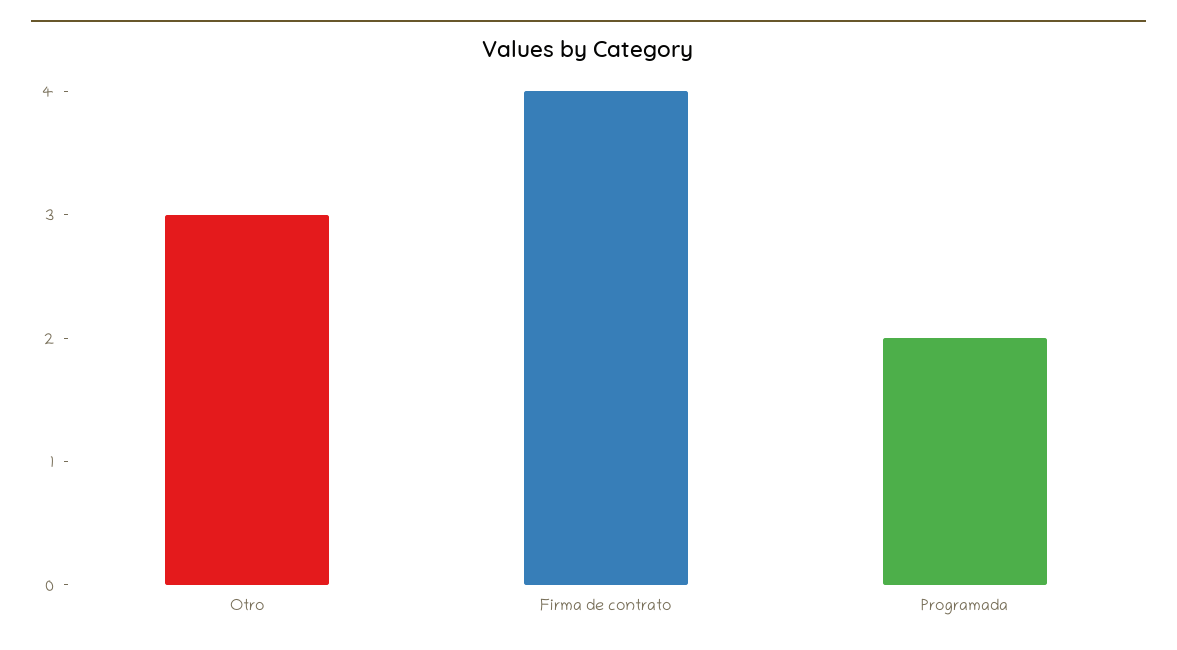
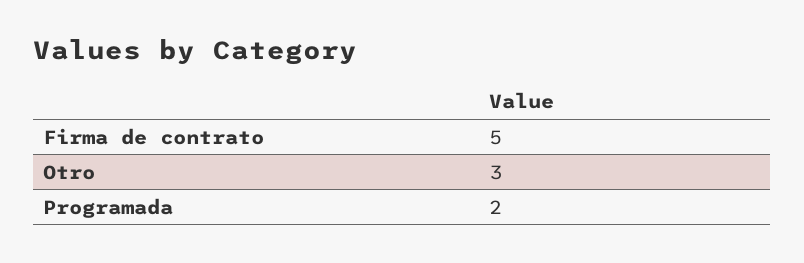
  {
    "Otro": 3,
-   "Firma de contrato": 4,
+   "Firma de contrato": 5,
    "Programada": 2
  }

